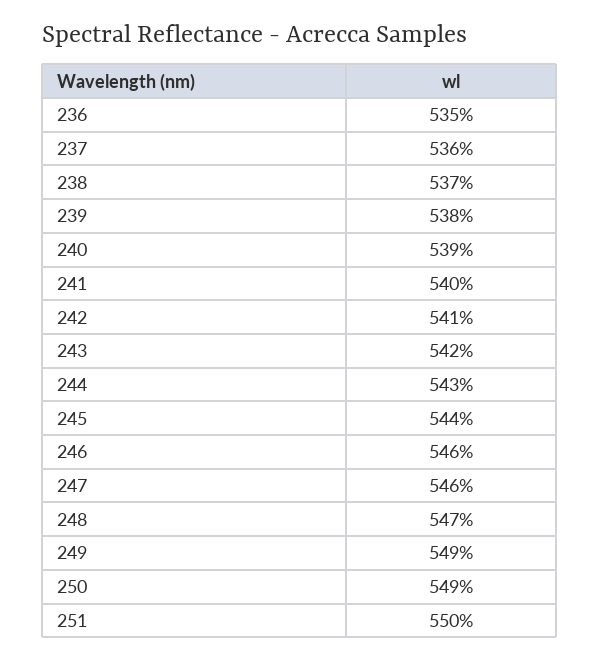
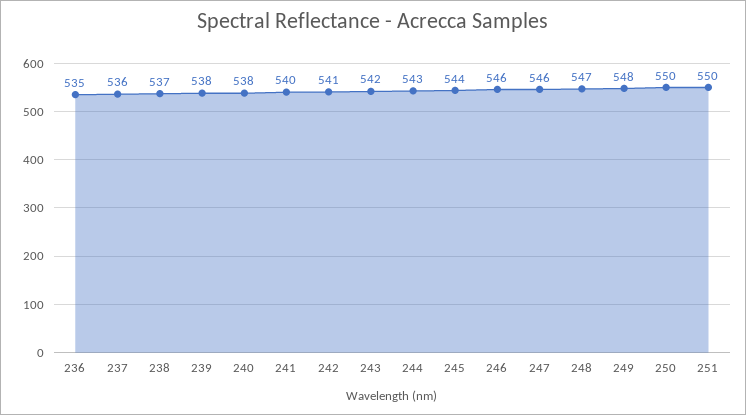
  {
    "236": 535,
    "237": 536,
    "238": 537,
    "239": 538,
-   "240": 539,
+   "240": 538,
    "241": 540,
    "242": 541,
    "243": 542,
    "244": 543,
    "245": 544,
    "246": 546,
    "247": 546,
    "248": 547,
-   "249": 549,
+   "249": 548,
-   "250": 549,
+   "250": 550,
    "251": 550
  }

